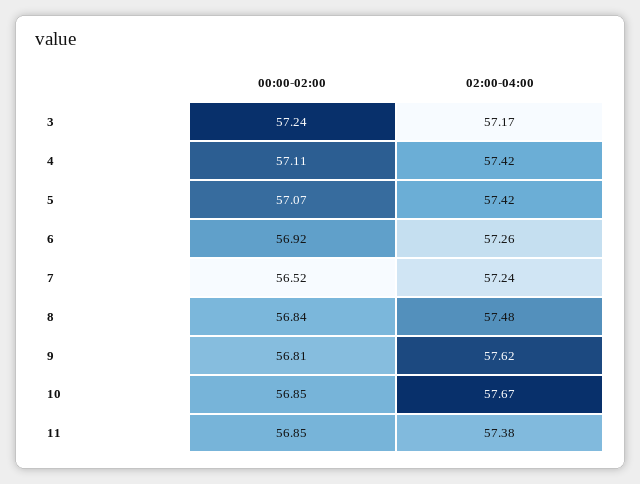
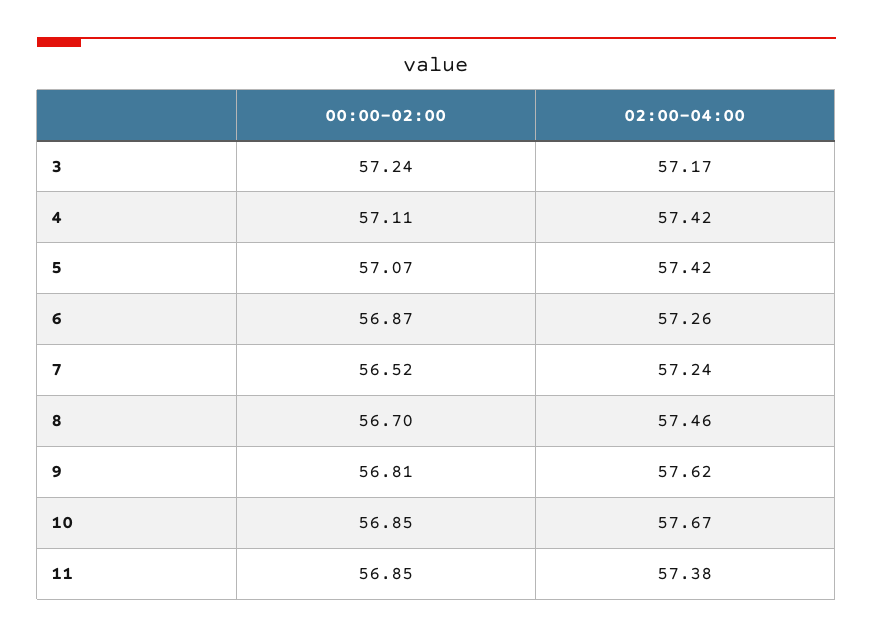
  {
    "00:00-02:00": {
      "3": 57.24,
      "4": 57.11,
      "5": 57.07,
-     "6": 56.92,
+     "6": 56.87,
      "7": 56.52,
-     "8": 56.84,
+     "8": 56.7,
      "9": 56.81,
      "10": 56.85,
      "11": 56.85
    },
    "02:00-04:00": {
      "3": 57.17,
      "4": 57.42,
      "5": 57.42,
      "6": 57.26,
      "7": 57.24,
-     "8": 57.48,
+     "8": 57.46,
      "9": 57.62,
      "10": 57.67,
      "11": 57.38
    }
  }

